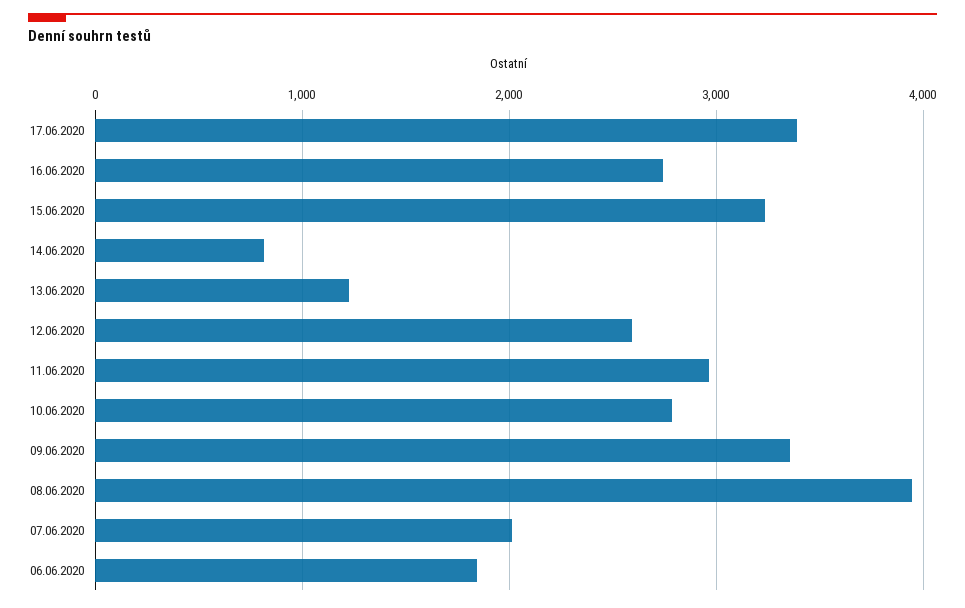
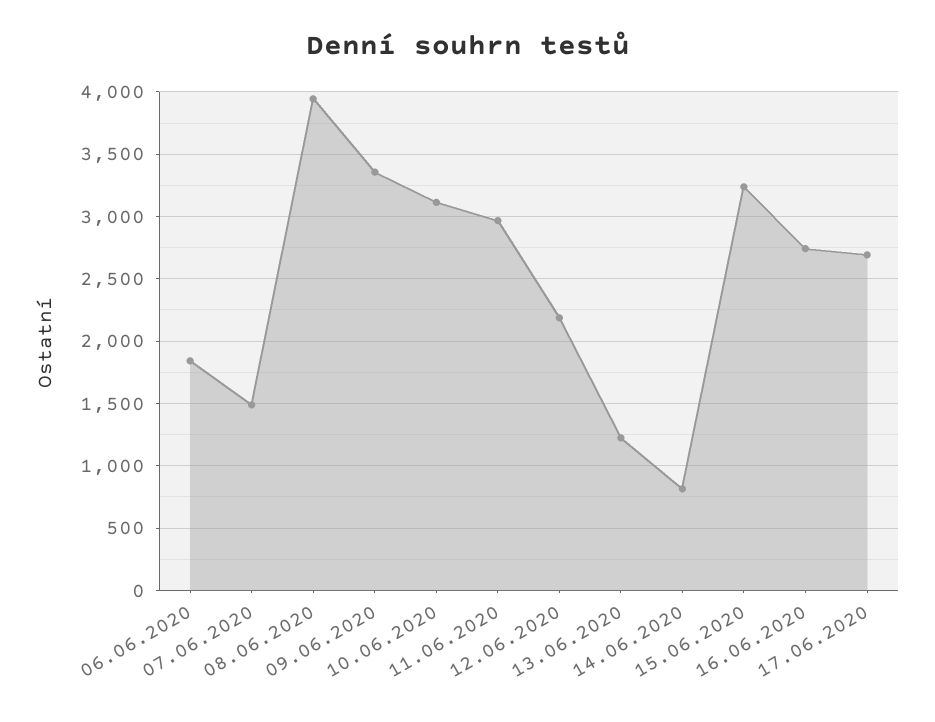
  {
-   "17.06.2020": 3400,
+   "17.06.2020": 2700,
    "16.06.2020": 2750,
    "15.06.2020": 3250,
    "14.06.2020": 800,
    "13.06.2020": 1200,
-   "12.06.2020": 2600,
+   "12.06.2020": 2200,
    "11.06.2020": 2950,
-   "10.06.2020": 2800,
+   "10.06.2020": 3100,
    "09.06.2020": 3350,
    "08.06.2020": 3950,
-   "07.06.2020": 2000,
+   "07.06.2020": 1500,
    "06.06.2020": 1850
  }

